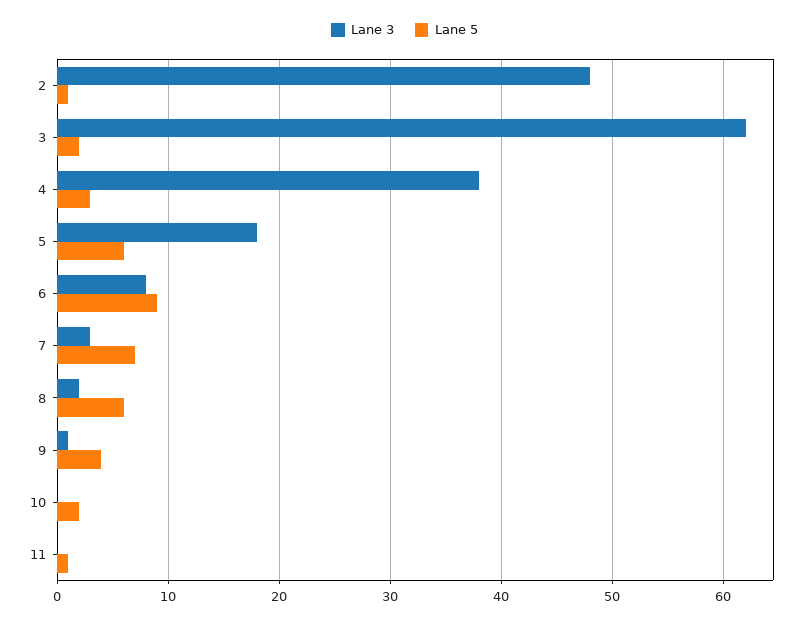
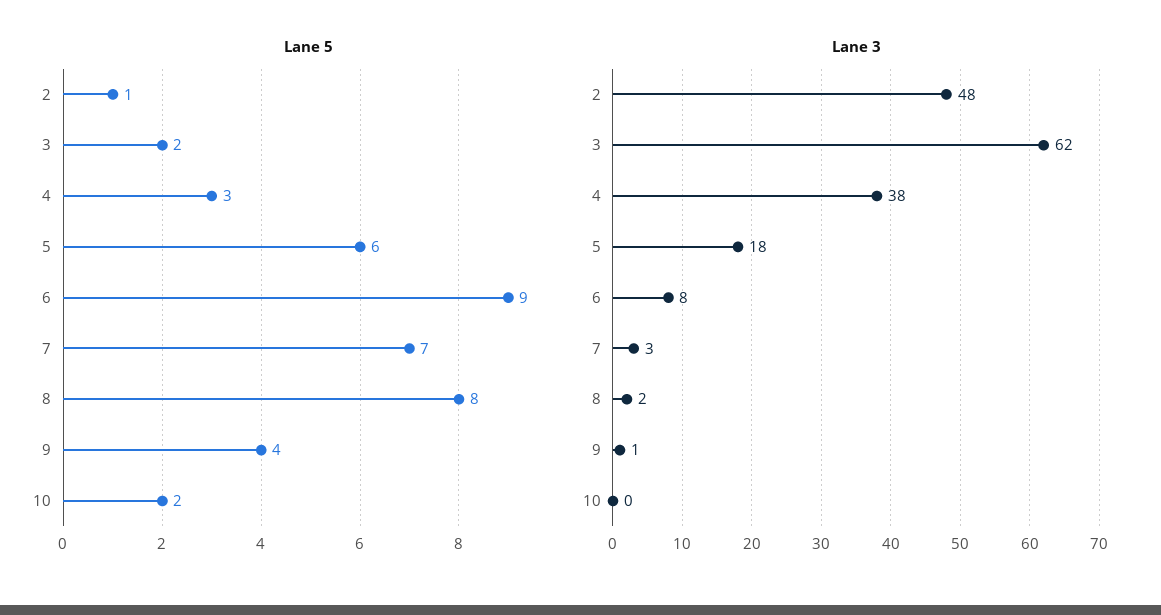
  {
    "Lane 3": {
      "2": 48,
      "3": 62,
      "4": 38,
      "5": 18,
      "6": 8,
      "7": 3,
      "8": 2,
      "9": 1,
-     "10": 0,
+     "10": 0
-     "11": 0
    },
    "Lane 5": {
      "2": 1,
      "3": 2,
      "4": 3,
      "5": 6,
      "6": 9,
      "7": 7,
-     "8": 6,
+     "8": 8,
      "9": 4,
-     "10": 2,
+     "10": 2
-     "11": 1
    }
  }

